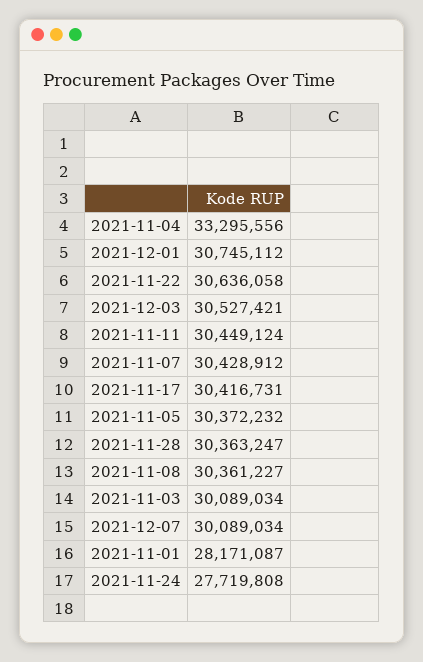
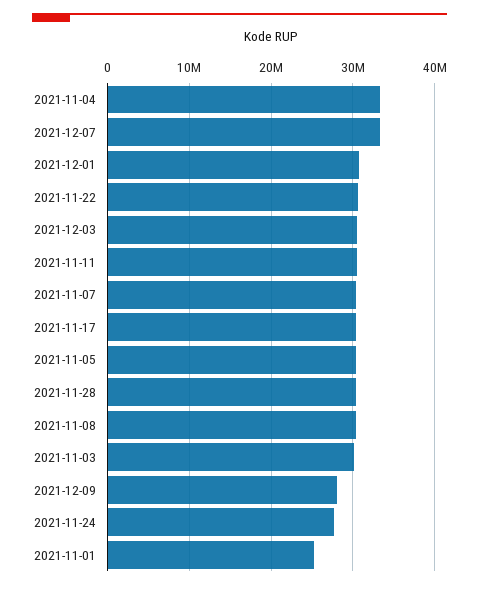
  {
    "2021-11-04": 33295556,
    "2021-12-01": 30745112,
    "2021-11-22": 30636058,
    "2021-12-03": 30527421,
    "2021-11-11": 30449124,
    "2021-11-07": 30428912,
    "2021-11-17": 30416731,
    "2021-11-05": 30372232,
    "2021-11-28": 30363247,
    "2021-11-08": 30361227,
    "2021-11-03": 30089034,
-   "2021-12-07": 30089034,
+   "2021-12-07": 33000000,
-   "2021-11-01": 28171087,
+   "2021-11-01": 25000000,
-   "2021-11-24": 27719808
+   "2021-11-24": 27719808,
+   "2021-12-09": 28000000
  }

